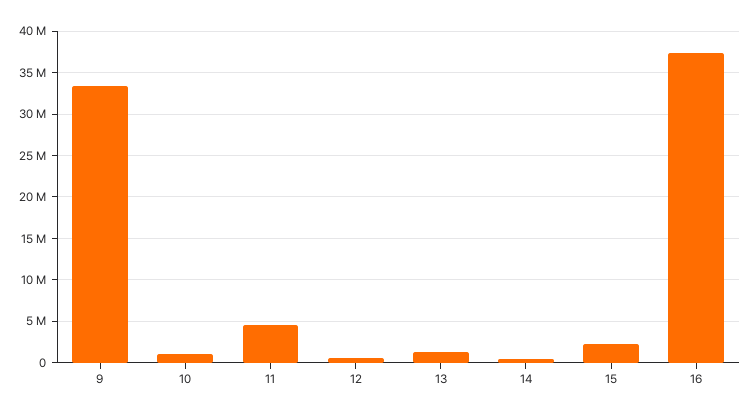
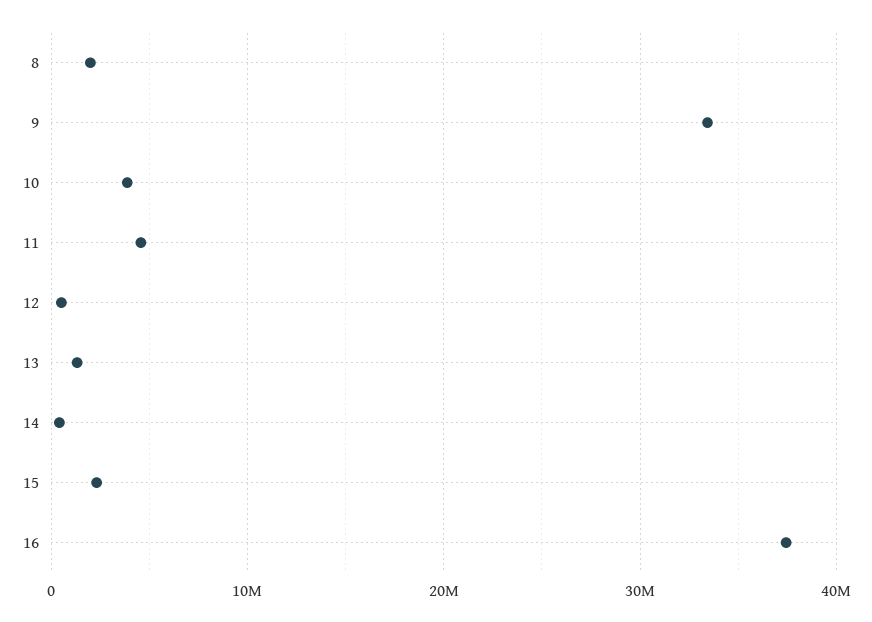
  {
    "9": 33000000,
-   "10": 1000000,
+   "10": 4000000,
    "11": 5000000,
    "12": 1000000,
    "13": 1000000,
    "14": 0,
    "15": 2000000,
-   "16": 37000000
+   "16": 37000000,
+   "8": 2000000
  }

